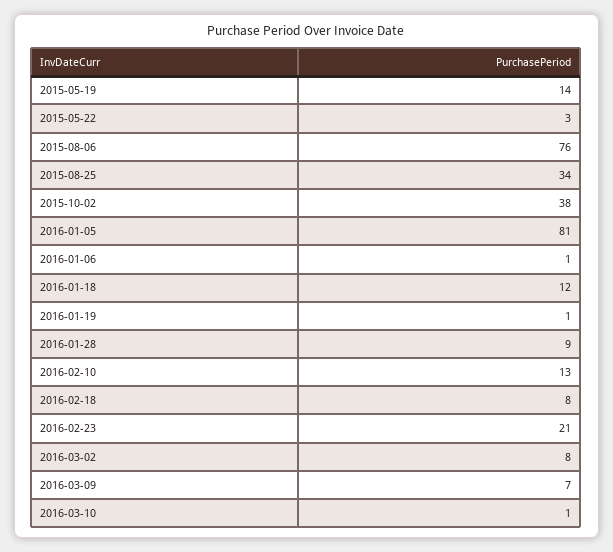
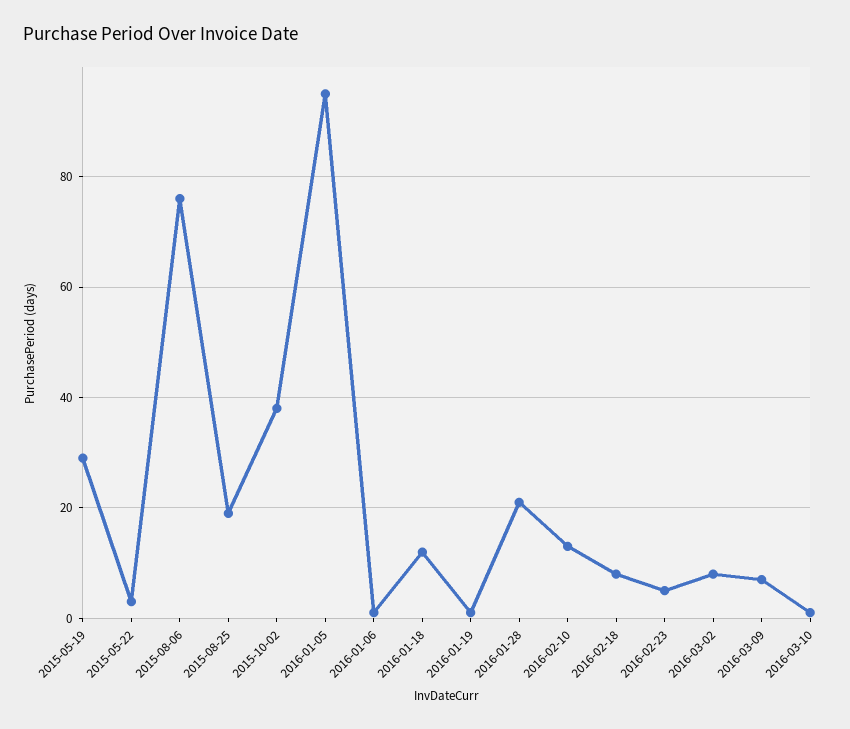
  {
-   "2015-05-19": 14,
+   "2015-05-19": 30,
    "2015-05-22": 3,
    "2015-08-06": 76,
-   "2015-08-25": 34,
+   "2015-08-25": 20,
    "2015-10-02": 38,
-   "2016-01-05": 81,
+   "2016-01-05": 95,
    "2016-01-06": 1,
    "2016-01-18": 12,
    "2016-01-19": 1,
-   "2016-01-28": 9,
+   "2016-01-28": 20,
    "2016-02-10": 13,
    "2016-02-18": 8,
-   "2016-02-23": 21,
+   "2016-02-23": 5,
    "2016-03-02": 8,
    "2016-03-09": 7,
    "2016-03-10": 1
  }

